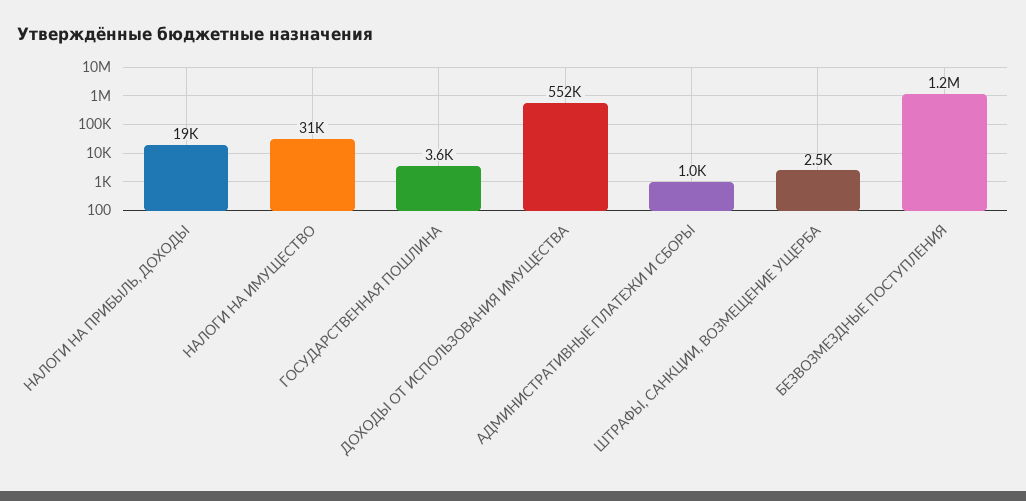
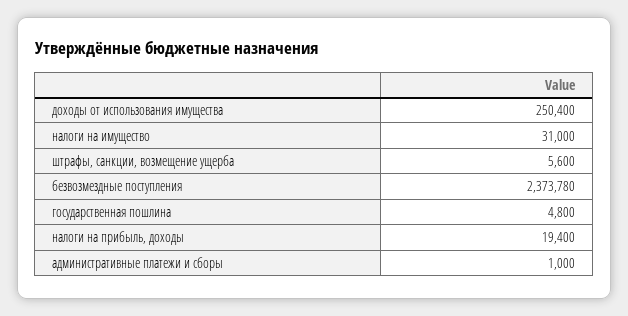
  {
    "НАЛОГИ НА ПРИБЫЛЬ, ДОХОДЫ": 19400,
    "НАЛОГИ НА ИМУЩЕСТВО": 31000,
-   "ГОСУДАРСТВЕННАЯ ПОШЛИНА": 3600,
+   "ГОСУДАРСТВЕННАЯ ПОШЛИНА": 4800,
-   "ДОХОДЫ ОТ ИСПОЛЬЗОВАНИЯ ИМУЩЕСТВА": 552000,
+   "ДОХОДЫ ОТ ИСПОЛЬЗОВАНИЯ ИМУЩЕСТВА": 250400,
    "АДМИНИСТРАТИВНЫЕ ПЛАТЕЖИ И СБОРЫ": 1000,
-   "ШТРАФЫ, САНКЦИИ, ВОЗМЕЩЕНИЕ УЩЕРБА": 2500,
+   "ШТРАФЫ, САНКЦИИ, ВОЗМЕЩЕНИЕ УЩЕРБА": 5600,
-   "БЕЗВОЗМЕЗДНЫЕ ПОСТУПЛЕНИЯ": 1200000
+   "БЕЗВОЗМЕЗДНЫЕ ПОСТУПЛЕНИЯ": 2373780
  }

